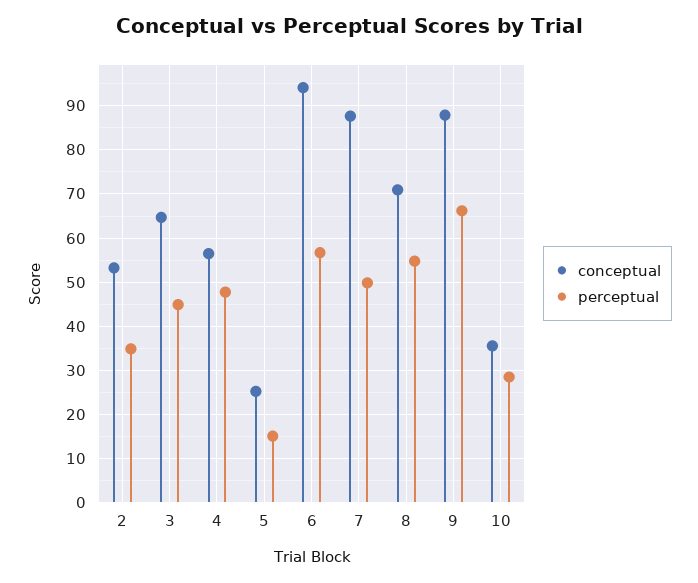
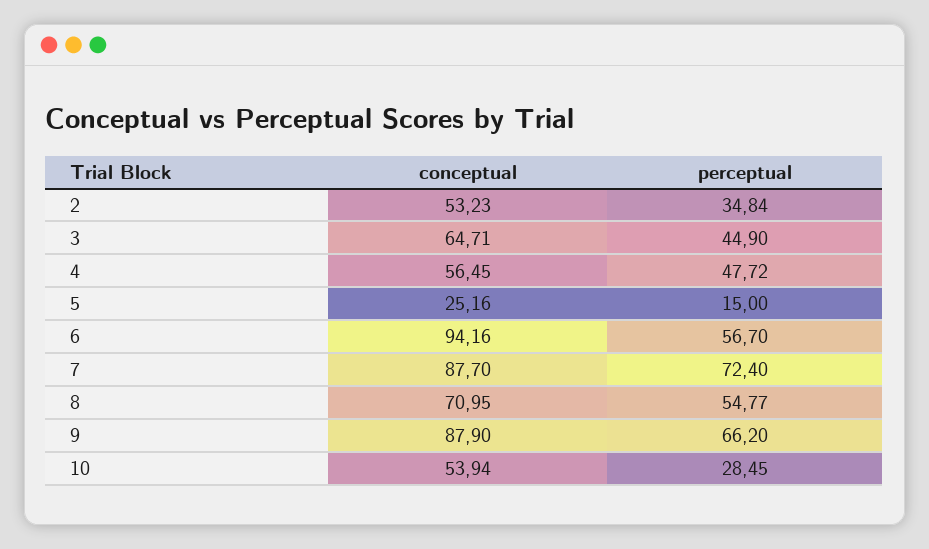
  {
    "conceptual": {
      "2": 53.23,
      "3": 64.71,
      "4": 56.45,
      "5": 25.16,
      "6": 94.16,
      "7": 87.7,
      "8": 70.95,
      "9": 87.9,
-     "10": 36
+     "10": 53.94
    },
    "perceptual": {
      "2": 34.84,
      "3": 44.9,
      "4": 47.72,
      "5": 15,
      "6": 56.7,
-     "7": 50,
+     "7": 72.4,
      "8": 54.77,
      "9": 66.2,
      "10": 28.45
    }
  }

